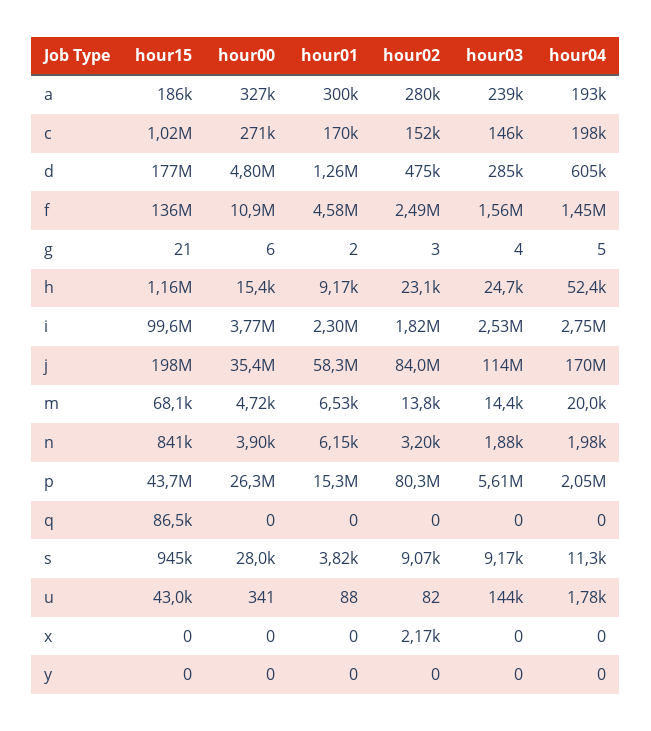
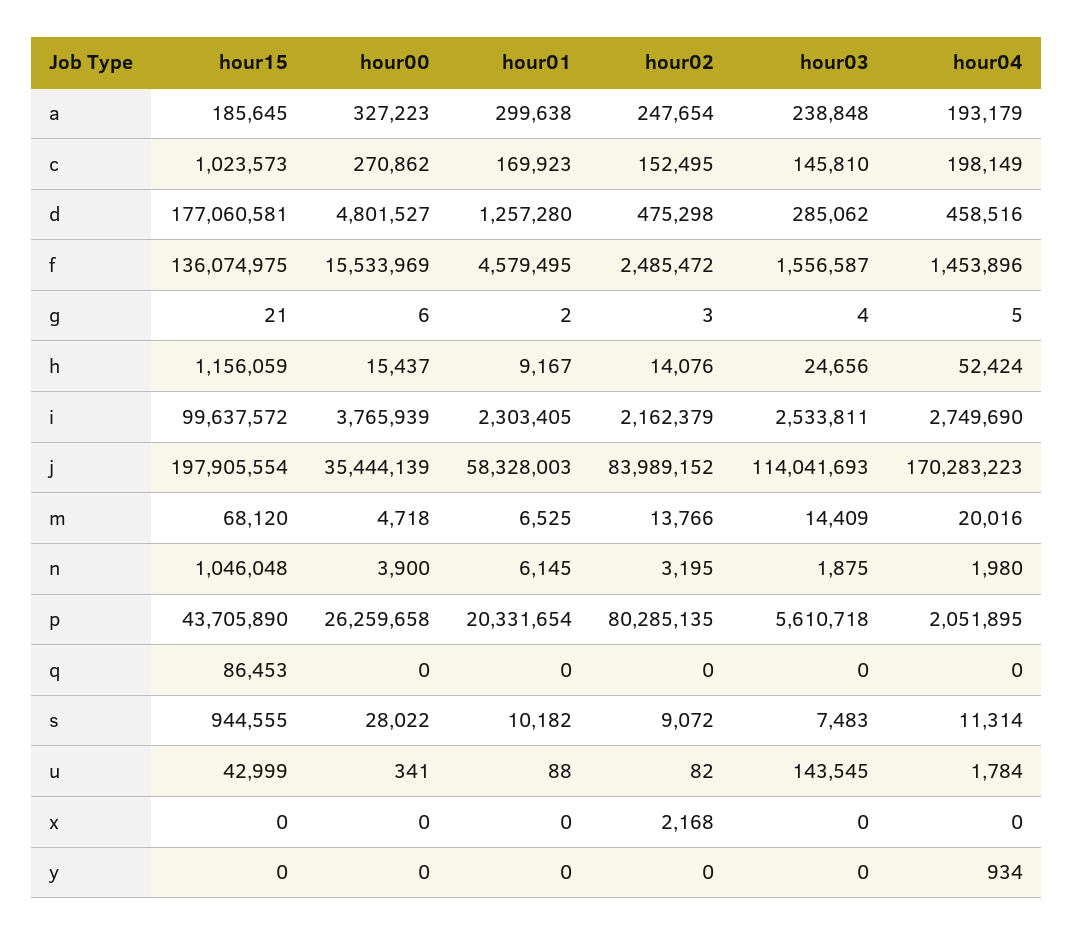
  {
    "hour15": {
      "a": 185645,
      "c": 1023573,
      "d": 177060581,
      "f": 136074975,
      "g": 21,
      "h": 1156059,
      "i": 99637572,
      "j": 197905554,
      "m": 68120,
-     "n": 841000,
+     "n": 1046048,
      "p": 43705890,
      "q": 86453,
      "s": 944555,
      "u": 42999,
      "x": 0,
      "y": 0
    },
    "hour00": {
      "a": 327223,
      "c": 270862,
      "d": 4801527,
-     "f": 10900000,
+     "f": 15533969,
      "g": 6,
      "h": 15437,
      "i": 3765939,
      "j": 35444139,
      "m": 4718,
      "n": 3900,
      "p": 26259658,
      "q": 0,
      "s": 28022,
      "u": 341,
      "x": 0,
      "y": 0
    },
    "hour01": {
      "a": 299638,
      "c": 169923,
      "d": 1257280,
      "f": 4579495,
      "g": 2,
      "h": 9167,
      "i": 2303405,
      "j": 58328003,
      "m": 6525,
      "n": 6145,
-     "p": 15300000,
+     "p": 20331654,
      "q": 0,
-     "s": 3820,
+     "s": 10182,
      "u": 88,
      "x": 0,
      "y": 0
    },
    "hour02": {
-     "a": 280000,
+     "a": 247654,
      "c": 152495,
      "d": 475298,
      "f": 2485472,
      "g": 3,
-     "h": 23100,
+     "h": 14076,
-     "i": 1820000,
+     "i": 2162379,
      "j": 83989152,
      "m": 13766,
      "n": 3195,
      "p": 80285135,
      "q": 0,
      "s": 9072,
      "u": 82,
      "x": 2168,
      "y": 0
    },
    "hour03": {
      "a": 238848,
      "c": 145810,
      "d": 285062,
      "f": 1556587,
      "g": 4,
      "h": 24656,
      "i": 2533811,
      "j": 114041693,
      "m": 14409,
      "n": 1875,
      "p": 5610718,
      "q": 0,
-     "s": 9170,
+     "s": 7483,
      "u": 143545,
      "x": 0,
      "y": 0
    },
    "hour04": {
      "a": 193179,
      "c": 198149,
-     "d": 605000,
+     "d": 458516,
      "f": 1453896,
      "g": 5,
      "h": 52424,
      "i": 2749690,
      "j": 170283223,
      "m": 20016,
      "n": 1980,
      "p": 2051895,
      "q": 0,
      "s": 11314,
      "u": 1784,
      "x": 0,
-     "y": 0
+     "y": 934
    }
  }

